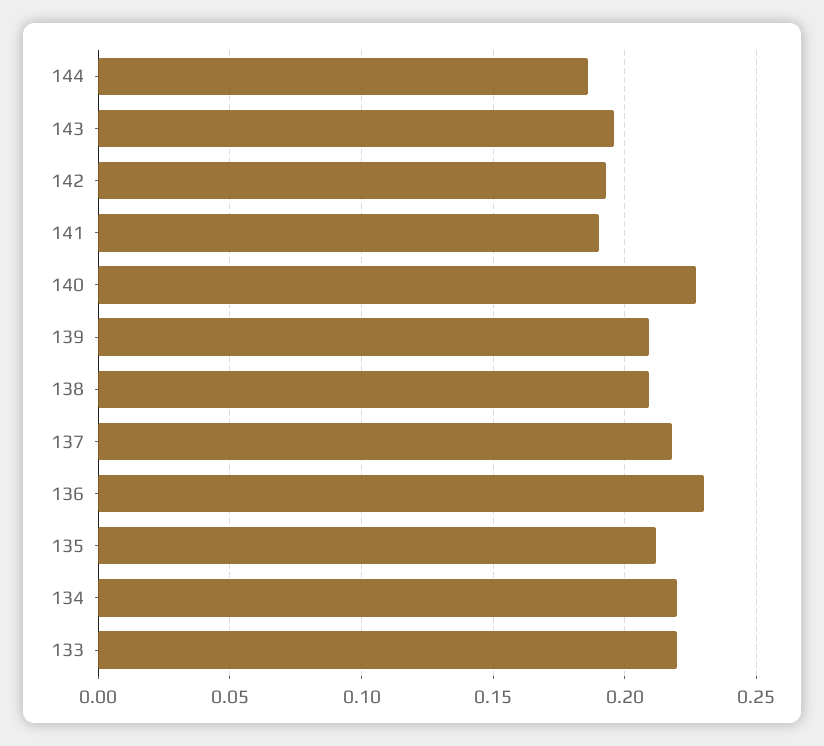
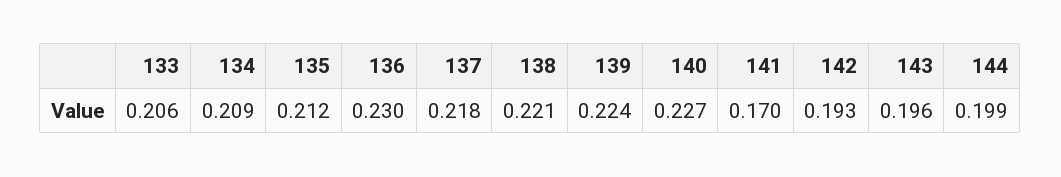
  {
-   "144": 0.185,
+   "144": 0.199,
    "143": 0.196,
    "142": 0.193,
-   "141": 0.19,
+   "141": 0.17,
    "140": 0.227,
-   "139": 0.21,
+   "139": 0.224,
-   "138": 0.21,
+   "138": 0.221,
    "137": 0.218,
    "136": 0.23,
    "135": 0.212,
-   "134": 0.22,
+   "134": 0.209,
-   "133": 0.22
+   "133": 0.206
  }

